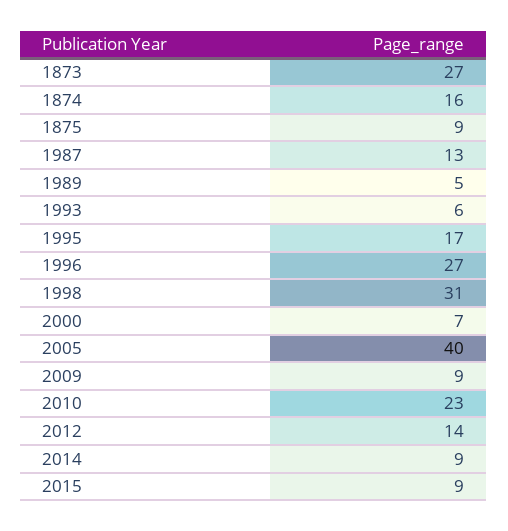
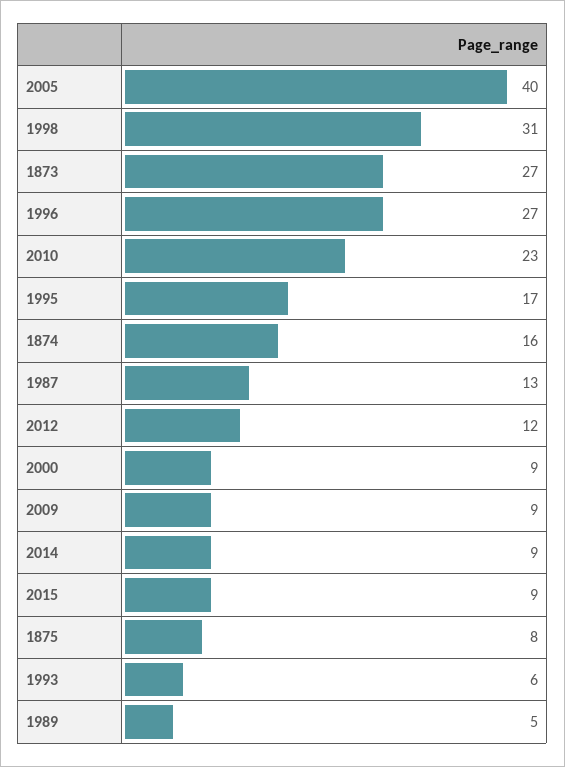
  {
    "1873": 27,
    "1874": 16,
-   "1875": 9,
+   "1875": 8,
    "1987": 13,
    "1989": 5,
    "1993": 6,
    "1995": 17,
    "1996": 27,
    "1998": 31,
-   "2000": 7,
+   "2000": 9,
    "2005": 40,
    "2009": 9,
    "2010": 23,
-   "2012": 14,
+   "2012": 12,
    "2014": 9,
    "2015": 9
  }

